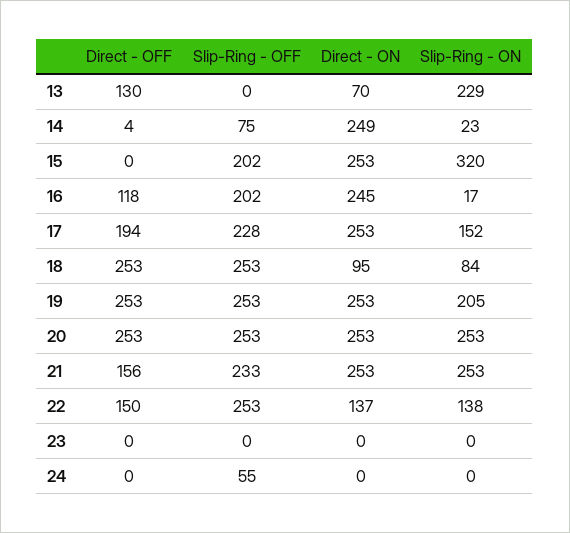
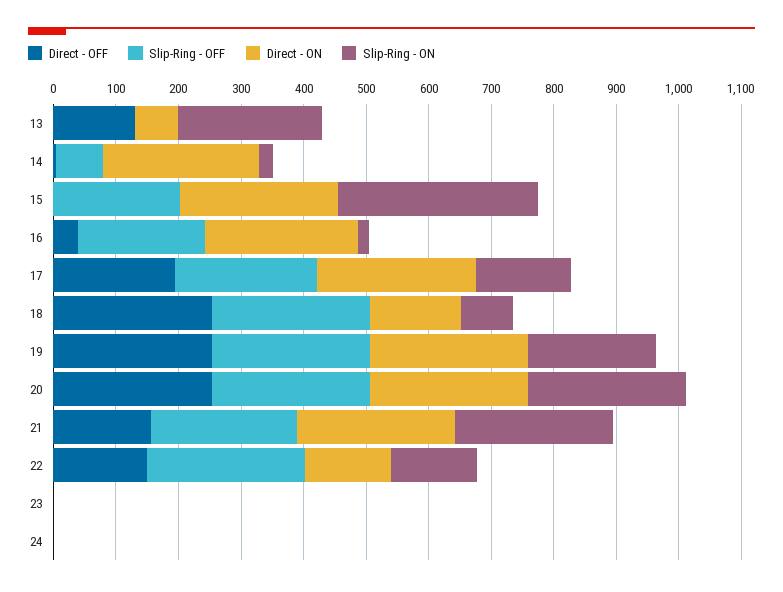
  {
    "Direct - OFF": {
      "13": 130,
      "14": 4,
      "15": 0,
-     "16": 118,
+     "16": 40,
      "17": 194,
      "18": 253,
      "19": 253,
      "20": 253,
      "21": 156,
      "22": 150,
      "23": 0,
      "24": 0
    },
    "Slip-Ring - OFF": {
      "13": 0,
      "14": 75,
      "15": 202,
      "16": 202,
      "17": 228,
      "18": 253,
      "19": 253,
      "20": 253,
      "21": 233,
      "22": 253,
      "23": 0,
-     "24": 55
+     "24": 0
    },
    "Direct - ON": {
      "13": 70,
      "14": 249,
      "15": 253,
      "16": 245,
      "17": 253,
-     "18": 95,
+     "18": 140,
      "19": 253,
      "20": 253,
      "21": 253,
      "22": 137,
      "23": 0,
      "24": 0
    },
    "Slip-Ring - ON": {
      "13": 229,
      "14": 23,
      "15": 320,
      "16": 17,
      "17": 152,
      "18": 84,
      "19": 205,
      "20": 253,
      "21": 253,
      "22": 138,
      "23": 0,
      "24": 0
    }
  }

